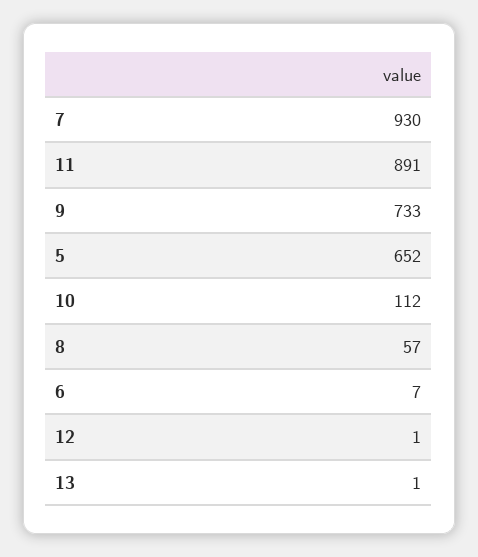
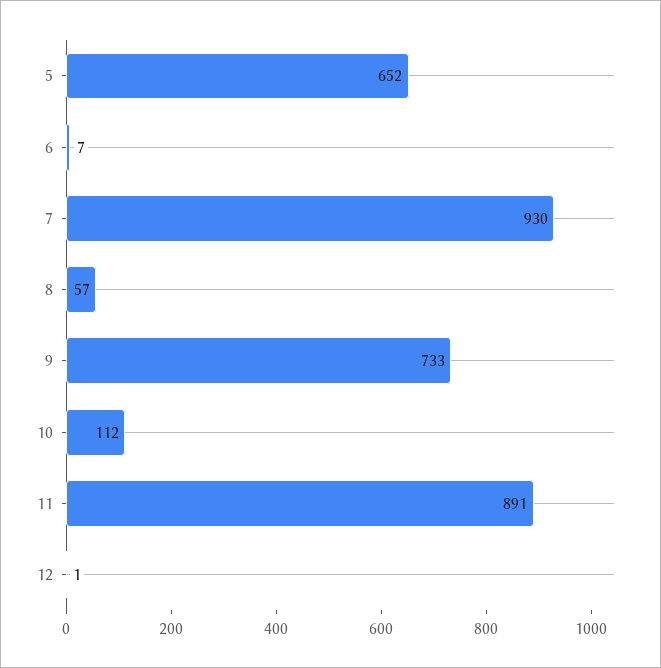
  {
    "7": 930,
    "11": 891,
    "9": 733,
    "5": 652,
    "10": 112,
    "8": 57,
    "6": 7,
-   "12": 1,
+   "12": 1
-   "13": 1
  }

